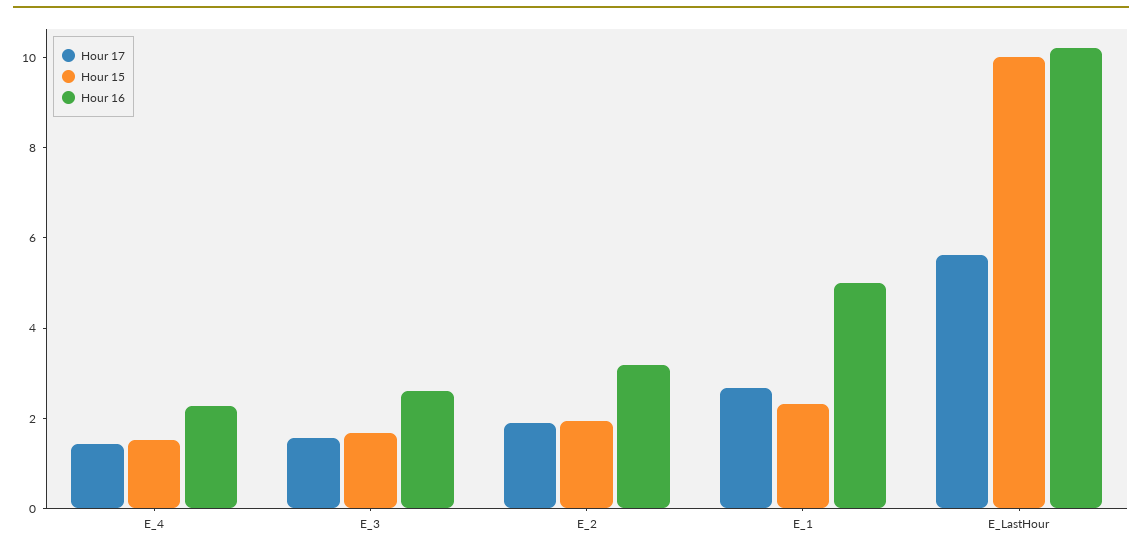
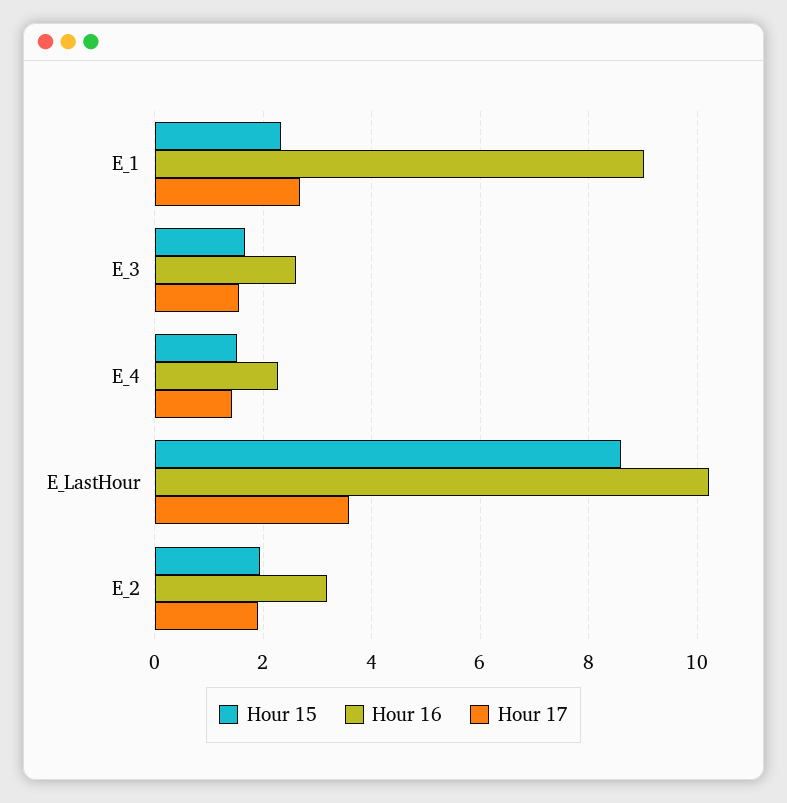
  {
    "Hour 17": {
      "E_4": 1.4,
      "E_3": 1.6,
      "E_2": 1.8,
      "E_1": 2.6,
-     "E_LastHour": 5.5
+     "E_LastHour": 3.6
    },
    "Hour 15": {
      "E_4": 1.6,
      "E_3": 1.6,
      "E_2": 2,
      "E_1": 2.4,
-     "E_LastHour": 10
+     "E_LastHour": 8.6
    },
    "Hour 16": {
      "E_4": 2.2,
      "E_3": 2.6,
      "E_2": 3.2,
-     "E_1": 5,
+     "E_1": 9,
      "E_LastHour": 10.2
    }
  }

